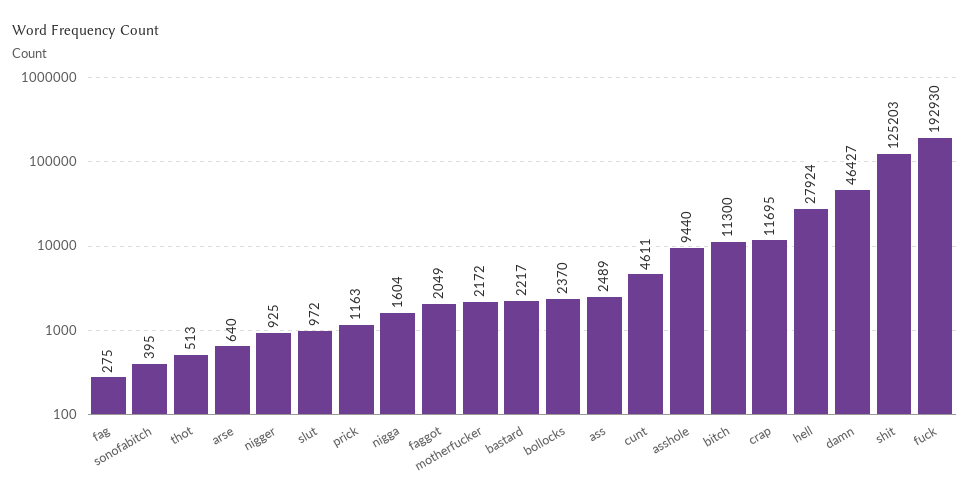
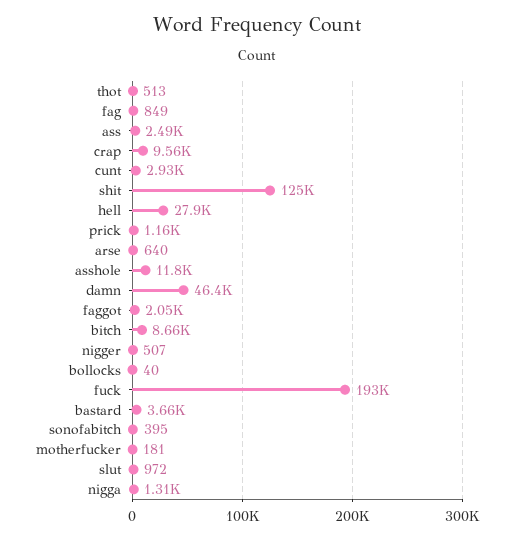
  {
-   "fag": 275,
+   "fag": 849,
    "sonofabitch": 395,
    "thot": 513,
    "arse": 640,
-   "nigger": 925,
+   "nigger": 507,
    "slut": 972,
    "prick": 1163,
-   "nigga": 1604,
+   "nigga": 1310,
    "faggot": 2049,
-   "motherfucker": 2172,
+   "motherfucker": 181,
-   "bastard": 2217,
+   "bastard": 3660,
-   "bollocks": 2370,
+   "bollocks": 40,
    "ass": 2489,
-   "cunt": 4611,
+   "cunt": 2930,
-   "asshole": 9440,
+   "asshole": 11800,
-   "bitch": 11300,
+   "bitch": 8660,
-   "crap": 11695,
+   "crap": 9560,
    "hell": 27924,
    "damn": 46427,
    "shit": 125203,
    "fuck": 192930
  }

